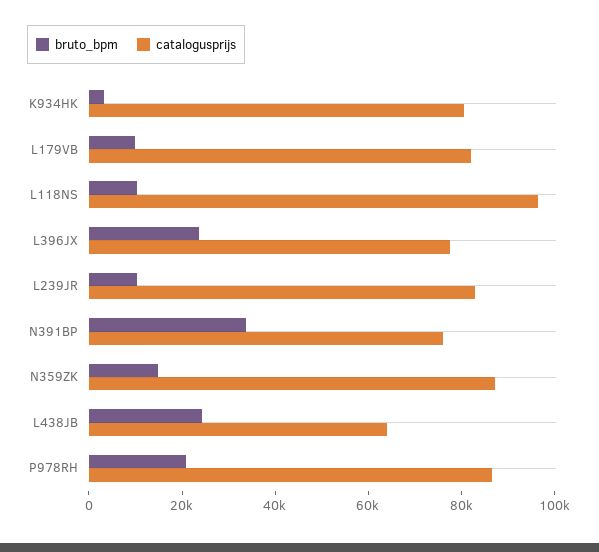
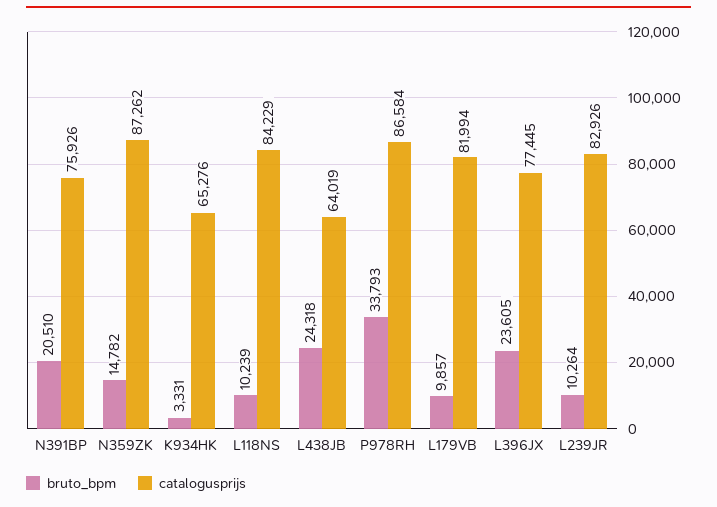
  {
    "bruto_bpm": {
      "K934HK": 3331,
      "L179VB": 9857,
      "L118NS": 10239,
      "L396JX": 23605,
      "L239JR": 10264,
-     "N391BP": 35000,
+     "N391BP": 20510,
      "N359ZK": 14782,
      "L438JB": 24318,
-     "P978RH": 20000
+     "P978RH": 33793
    },
    "catalogusprijs": {
-     "K934HK": 80000,
+     "K934HK": 65276,
      "L179VB": 81994,
-     "L118NS": 95000,
+     "L118NS": 84229,
      "L396JX": 77445,
      "L239JR": 82926,
      "N391BP": 75926,
      "N359ZK": 87262,
      "L438JB": 64019,
      "P978RH": 86584
    }
  }

